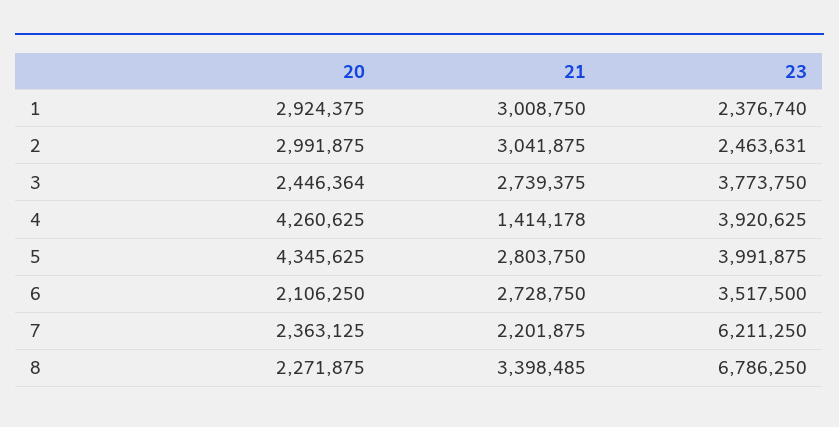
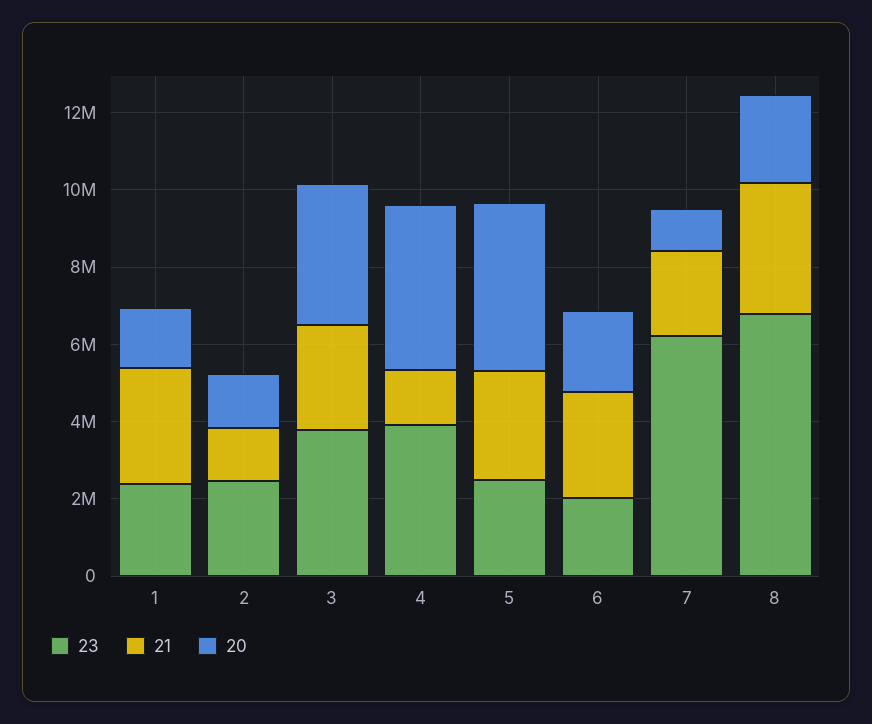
  {
    "20": {
-     "1": 2924375,
+     "1": 1500000,
-     "2": 2991875,
+     "2": 1500000,
-     "3": 2446364,
+     "3": 3500000,
      "4": 4260625,
      "5": 4345625,
      "6": 2106250,
-     "7": 2363125,
+     "7": 1000000,
      "8": 2271875
    },
    "21": {
      "1": 3008750,
-     "2": 3041875,
+     "2": 1500000,
      "3": 2739375,
      "4": 1414178,
      "5": 2803750,
      "6": 2728750,
      "7": 2201875,
      "8": 3398485
    },
    "23": {
      "1": 2376740,
      "2": 2463631,
      "3": 3773750,
      "4": 3920625,
-     "5": 3991875,
+     "5": 2500000,
-     "6": 3517500,
+     "6": 2000000,
      "7": 6211250,
      "8": 6786250
    }
  }

